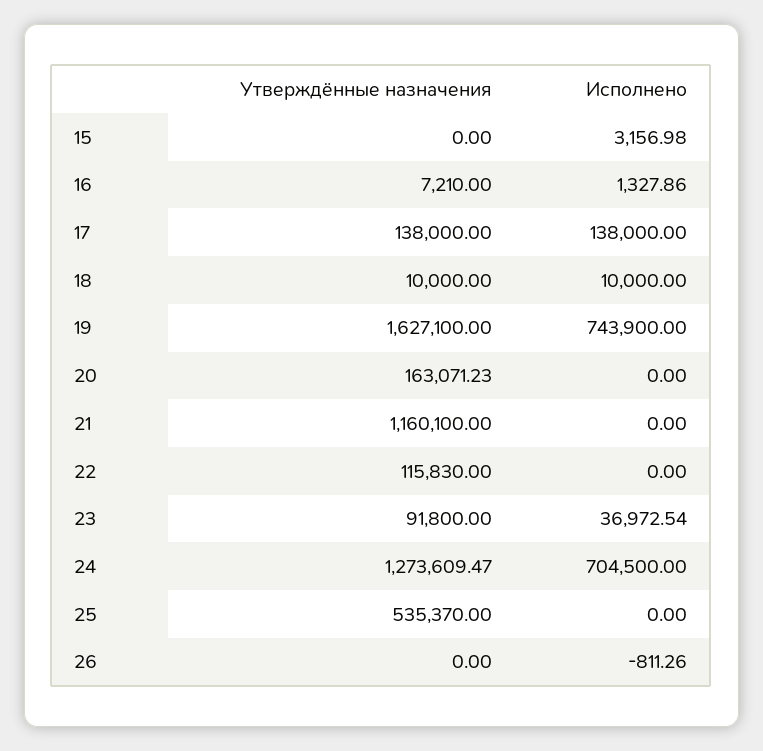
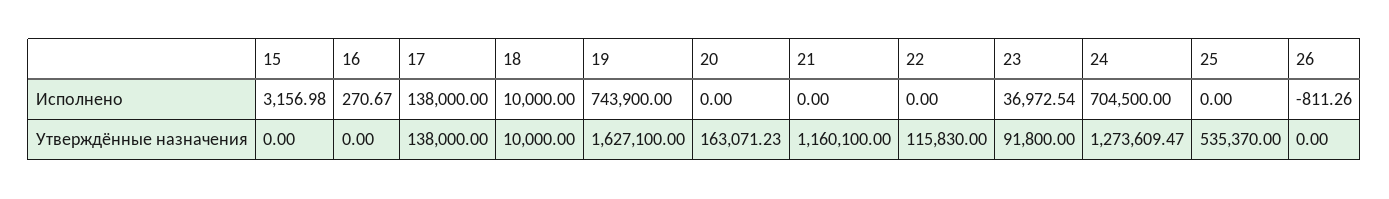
  {
    "Утверждённые назначения": {
      "15": 0,
-     "16": 7210,
+     "16": 0,
      "17": 138000,
      "18": 10000,
      "19": 1627100,
      "20": 163071.23,
      "21": 1160100,
      "22": 115830,
      "23": 91800,
      "24": 1273609.47,
      "25": 535370,
      "26": 0
    },
    "Исполнено": {
      "15": 3156.98,
-     "16": 1327.86,
+     "16": 270.67,
      "17": 138000,
      "18": 10000,
      "19": 743900,
      "20": 0,
      "21": 0,
      "22": 0,
      "23": 36972.54,
      "24": 704500,
      "25": 0,
      "26": -811.26
    }
  }

